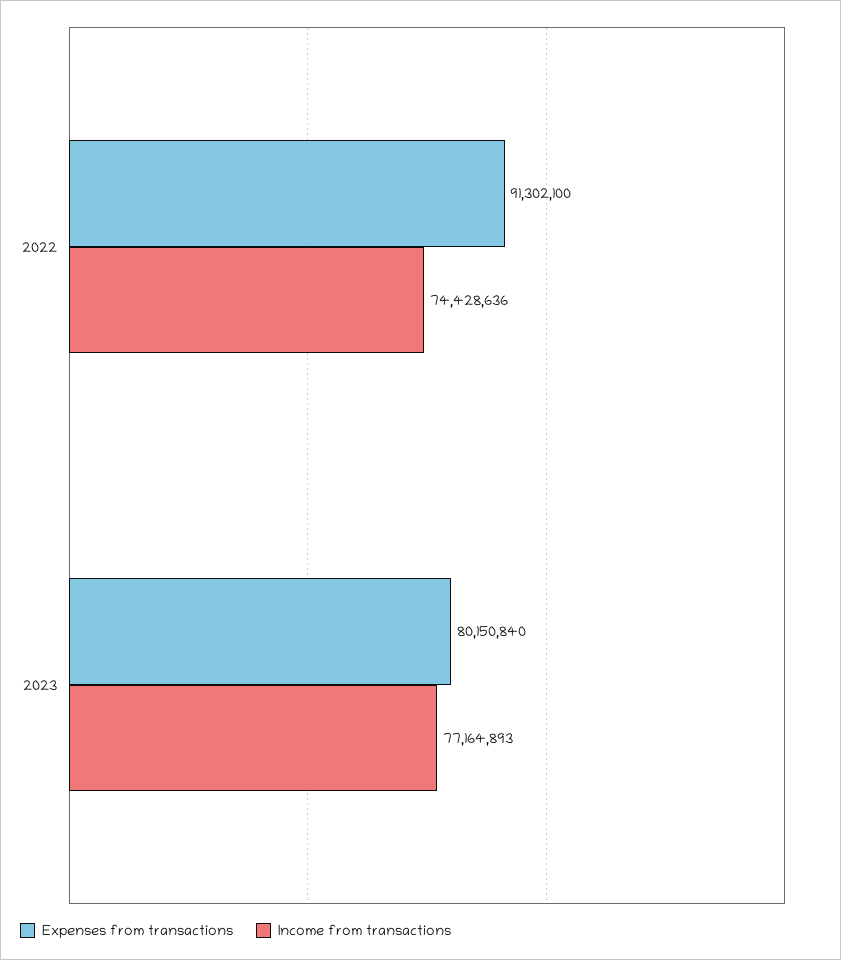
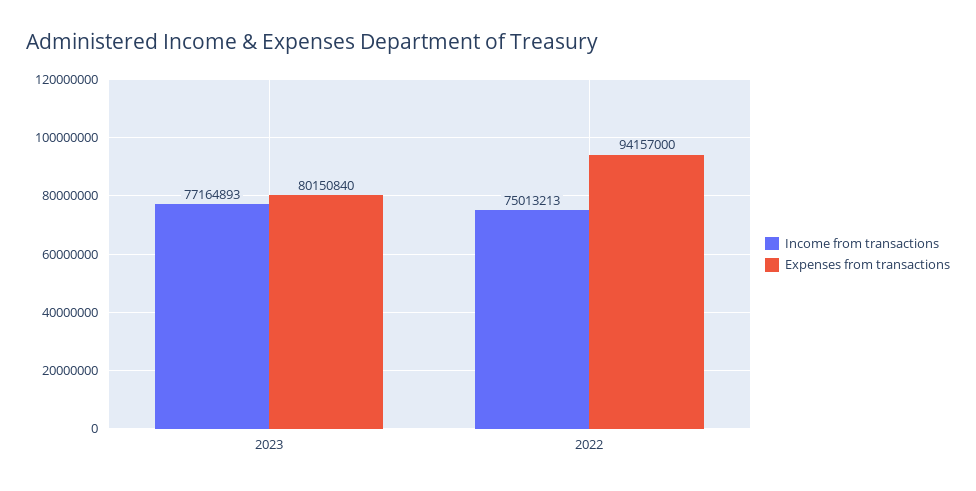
  {
    "Expenses from transactions": {
-     "2022": 91302100,
+     "2022": 94157000,
      "2023": 80150840
    },
    "Income from transactions": {
-     "2022": 74428636,
+     "2022": 75013213,
      "2023": 77164893
    }
  }

